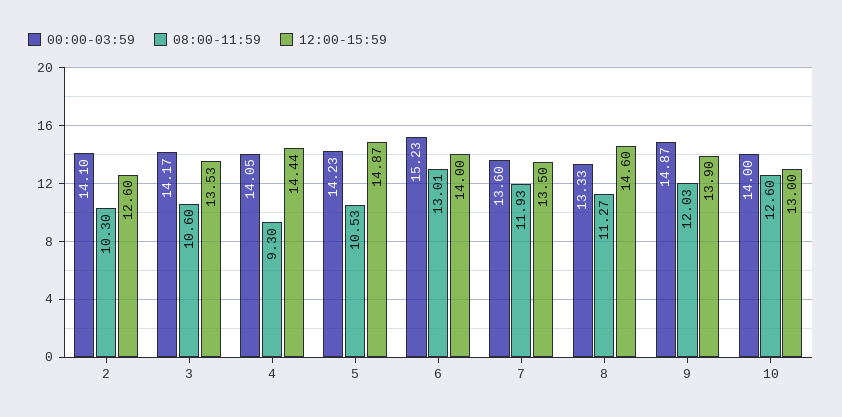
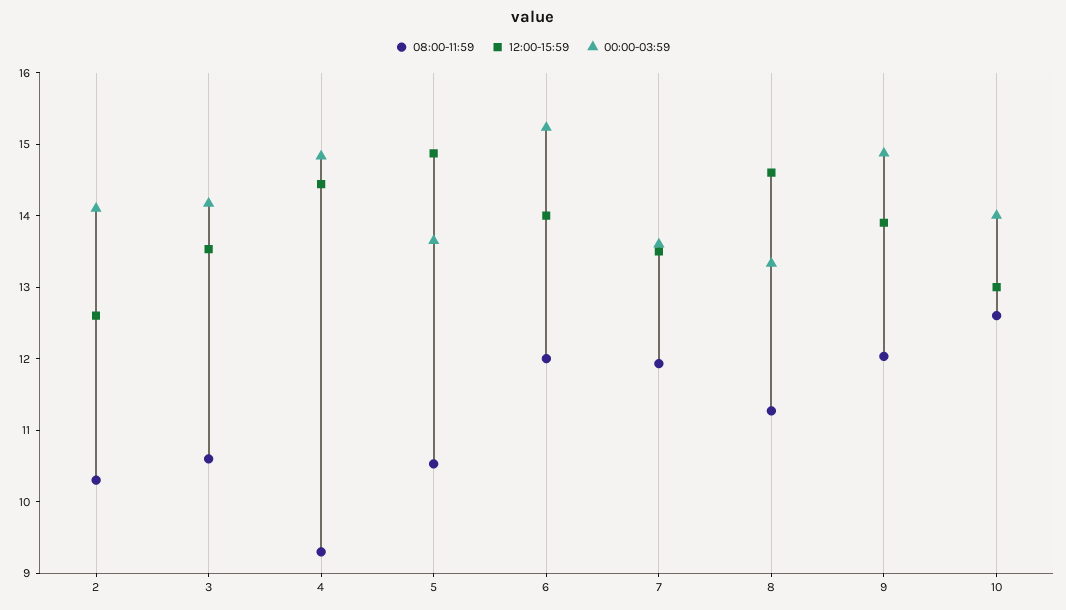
  {
    "00:00-03:59": {
      "2": 14.1,
      "3": 14.17,
-     "4": 14.05,
+     "4": 14.8,
-     "5": 14.23,
+     "5": 13.6,
      "6": 15.23,
      "7": 13.6,
      "8": 13.33,
      "9": 14.87,
      "10": 14
    },
    "08:00-11:59": {
      "2": 10.3,
      "3": 10.6,
      "4": 9.3,
      "5": 10.53,
-     "6": 13.01,
+     "6": 12,
      "7": 11.93,
      "8": 11.27,
      "9": 12.03,
      "10": 12.6
    },
    "12:00-15:59": {
      "2": 12.6,
      "3": 13.53,
      "4": 14.44,
      "5": 14.87,
      "6": 14,
      "7": 13.5,
      "8": 14.6,
      "9": 13.9,
      "10": 13
    }
  }

